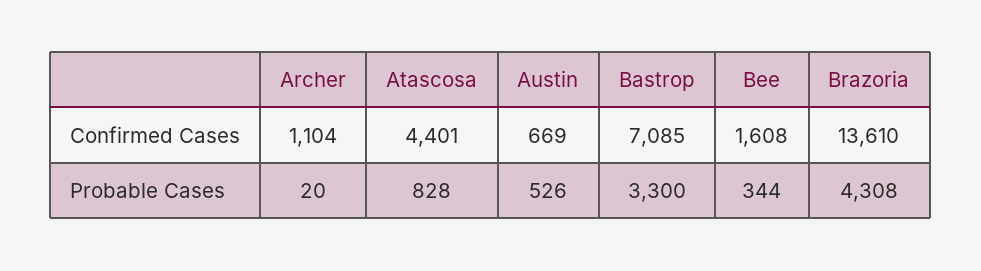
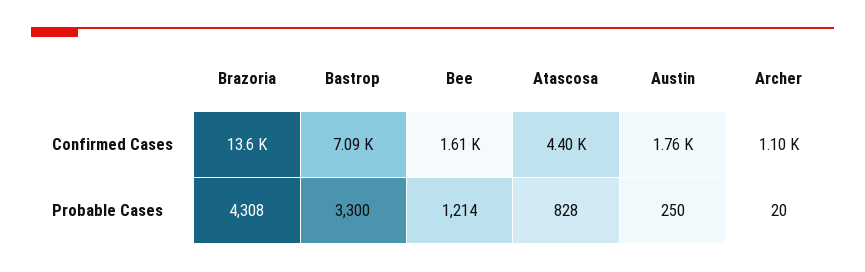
  {
    "Archer": {
      "Confirmed Cases": 1104,
      "Probable Cases": 20
    },
    "Atascosa": {
      "Confirmed Cases": 4401,
      "Probable Cases": 828
    },
    "Austin": {
-     "Confirmed Cases": 669,
+     "Confirmed Cases": 1760,
-     "Probable Cases": 526
+     "Probable Cases": 250
    },
    "Bastrop": {
      "Confirmed Cases": 7085,
      "Probable Cases": 3300
    },
    "Bee": {
      "Confirmed Cases": 1608,
-     "Probable Cases": 344
+     "Probable Cases": 1214
    },
    "Brazoria": {
      "Confirmed Cases": 13610,
      "Probable Cases": 4308
    }
  }

